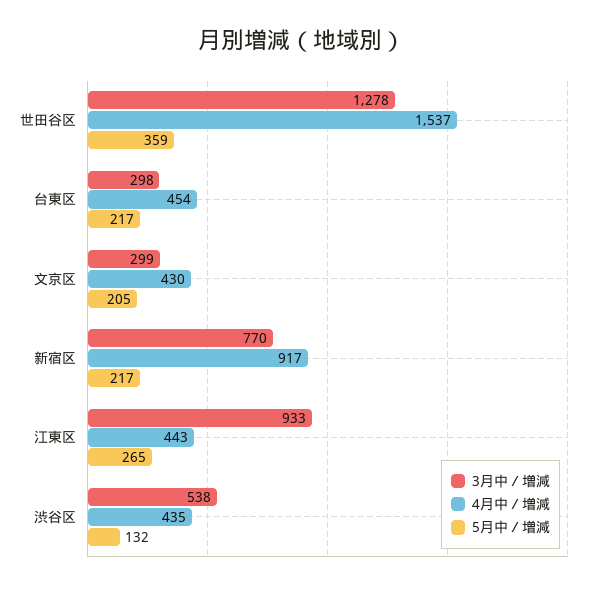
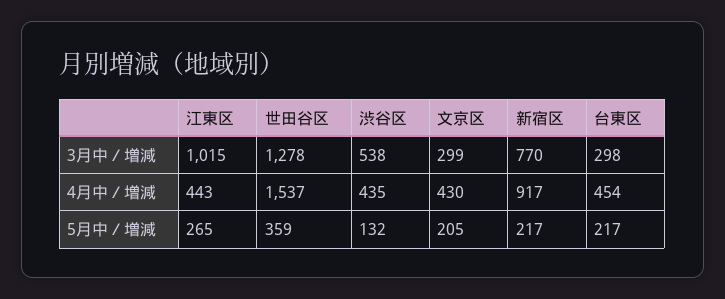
  {
    "3月中／増減": {
      "世田谷区": 1278,
      "台東区": 298,
      "文京区": 299,
      "新宿区": 770,
-     "江東区": 933,
+     "江東区": 1015,
      "渋谷区": 538
    },
    "4月中／増減": {
      "世田谷区": 1537,
      "台東区": 454,
      "文京区": 430,
      "新宿区": 917,
      "江東区": 443,
      "渋谷区": 435
    },
    "5月中／増減": {
      "世田谷区": 359,
      "台東区": 217,
      "文京区": 205,
      "新宿区": 217,
      "江東区": 265,
      "渋谷区": 132
    }
  }

